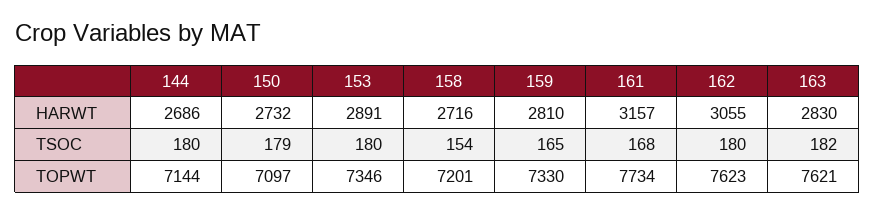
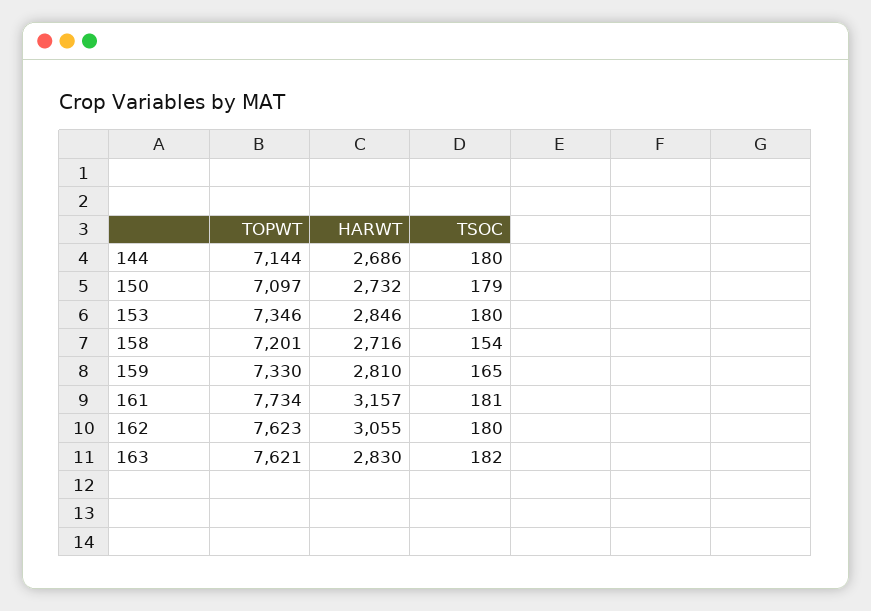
  {
    "144": {
      "HARWT": 2686,
      "TSOC": 180,
      "TOPWT": 7144
    },
    "150": {
      "HARWT": 2732,
      "TSOC": 179,
      "TOPWT": 7097
    },
    "153": {
-     "HARWT": 2891,
+     "HARWT": 2846,
      "TSOC": 180,
      "TOPWT": 7346
    },
    "158": {
      "HARWT": 2716,
      "TSOC": 154,
      "TOPWT": 7201
    },
    "159": {
      "HARWT": 2810,
      "TSOC": 165,
      "TOPWT": 7330
    },
    "161": {
      "HARWT": 3157,
-     "TSOC": 168,
+     "TSOC": 181,
      "TOPWT": 7734
    },
    "162": {
      "HARWT": 3055,
      "TSOC": 180,
      "TOPWT": 7623
    },
    "163": {
      "HARWT": 2830,
      "TSOC": 182,
      "TOPWT": 7621
    }
  }

